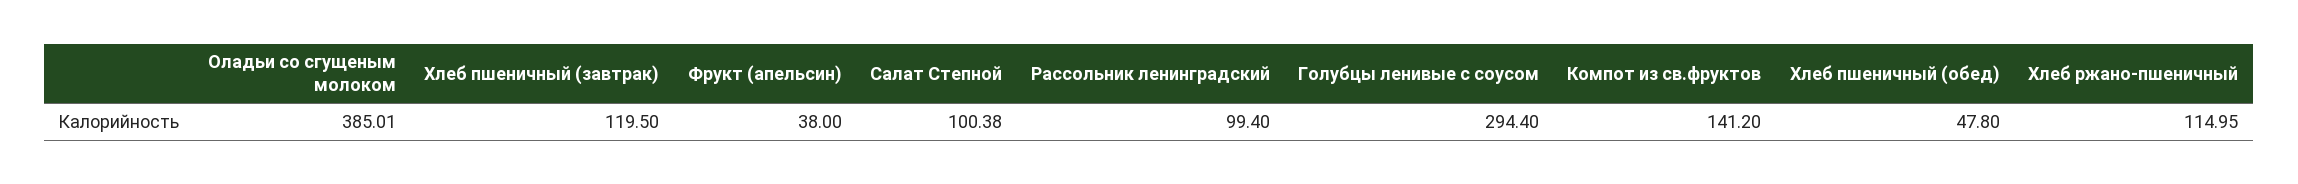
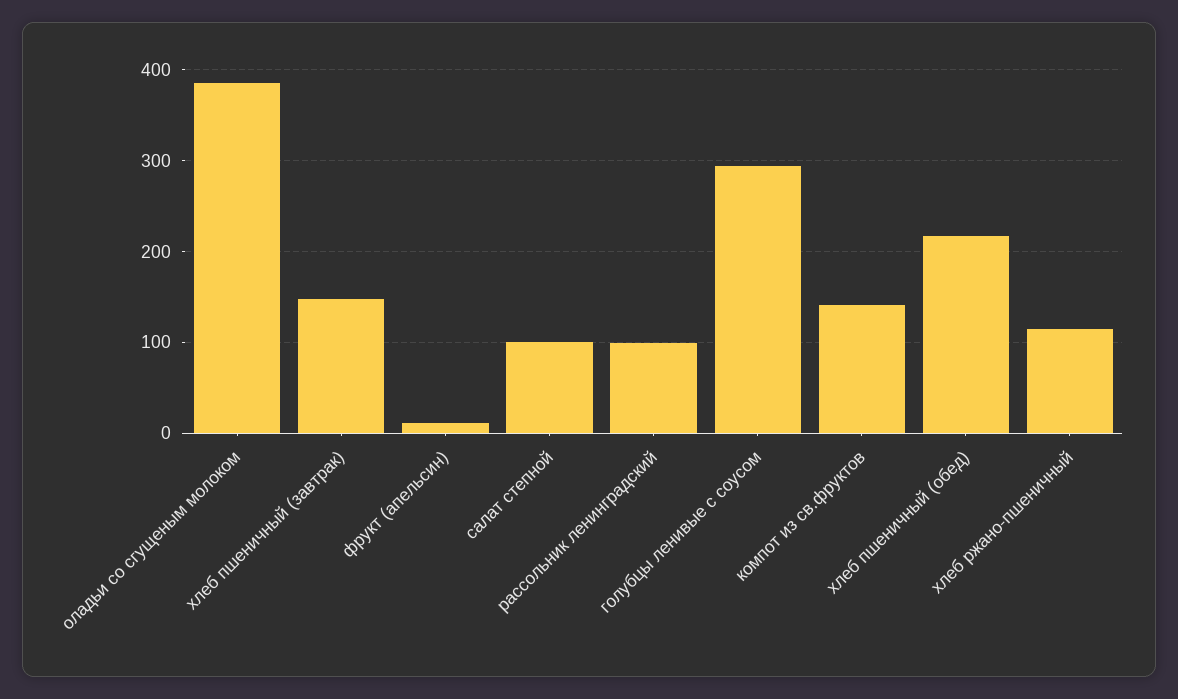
  {
    "Оладьи со сгущеным молоком": 385.01,
-   "Хлеб пшеничный (завтрак)": 119.5,
+   "Хлеб пшеничный (завтрак)": 150,
-   "Фрукт (апельсин)": 38,
+   "Фрукт (апельсин)": 10,
    "Салат Степной": 100.38,
    "Рассольник ленинградский": 99.4,
    "Голубцы ленивые с соусом": 294.4,
    "Компот из св.фруктов": 141.2,
-   "Хлеб пшеничный (обед)": 47.8,
+   "Хлеб пшеничный (обед)": 220,
    "Хлеб ржано-пшеничный": 114.95
  }

